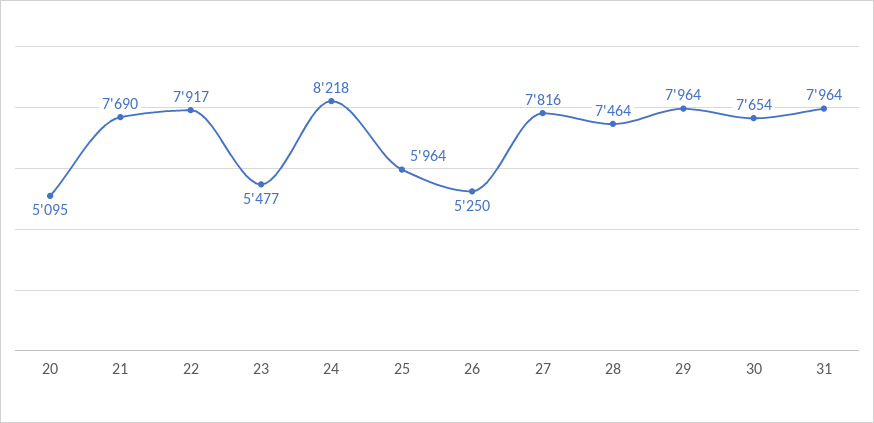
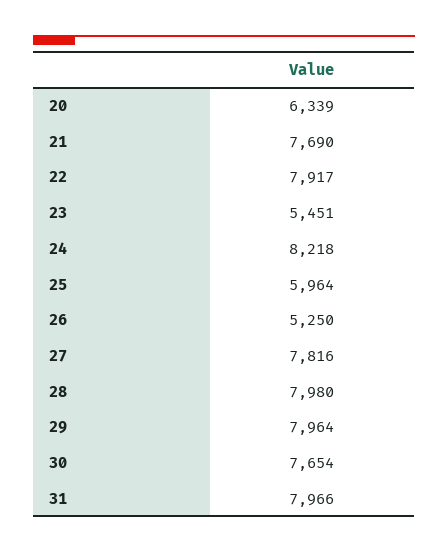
  {
-   "20": 5095,
+   "20": 6339,
    "21": 7690,
    "22": 7917,
-   "23": 5477,
+   "23": 5451,
    "24": 8218,
    "25": 5964,
    "26": 5250,
    "27": 7816,
-   "28": 7464,
+   "28": 7980,
    "29": 7964,
    "30": 7654,
-   "31": 7964
+   "31": 7966
  }

